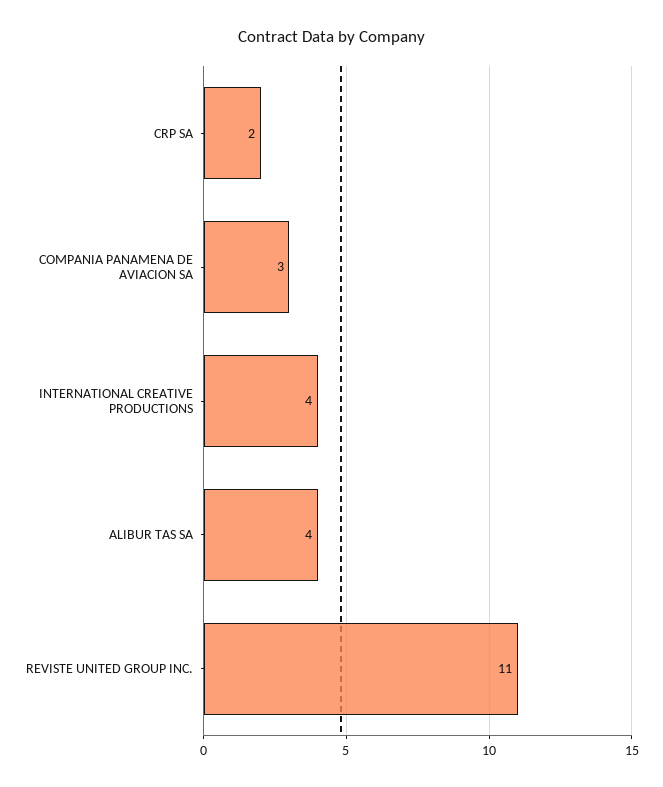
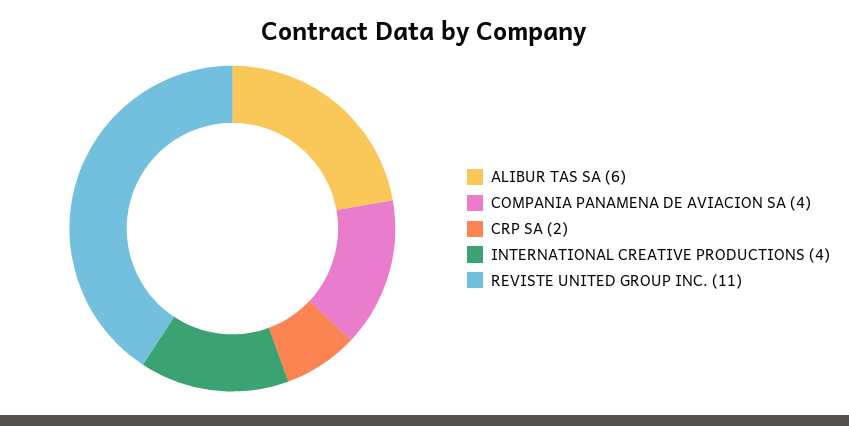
  {
    "CRP SA": 2,
-   "COMPANIA PANAMENA DE AVIACION SA": 3,
+   "COMPANIA PANAMENA DE AVIACION SA": 4,
    "INTERNATIONAL CREATIVE PRODUCTIONS": 4,
-   "ALIBUR TAS SA": 4,
+   "ALIBUR TAS SA": 6,
    "REVISTE UNITED GROUP INC.": 11
  }

